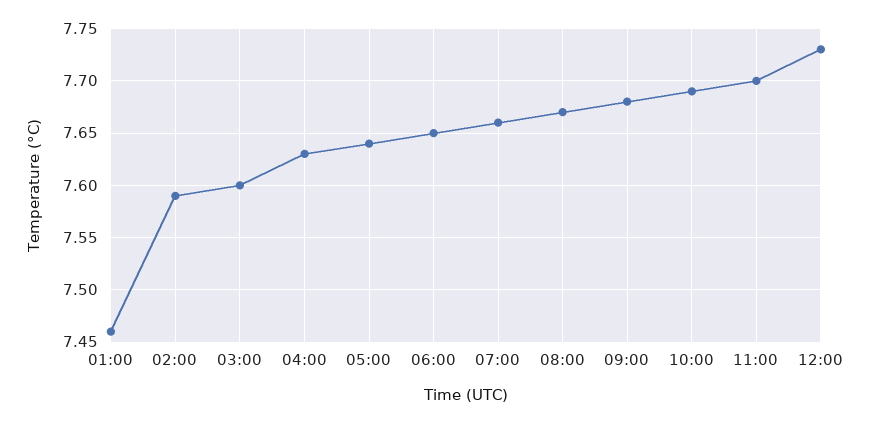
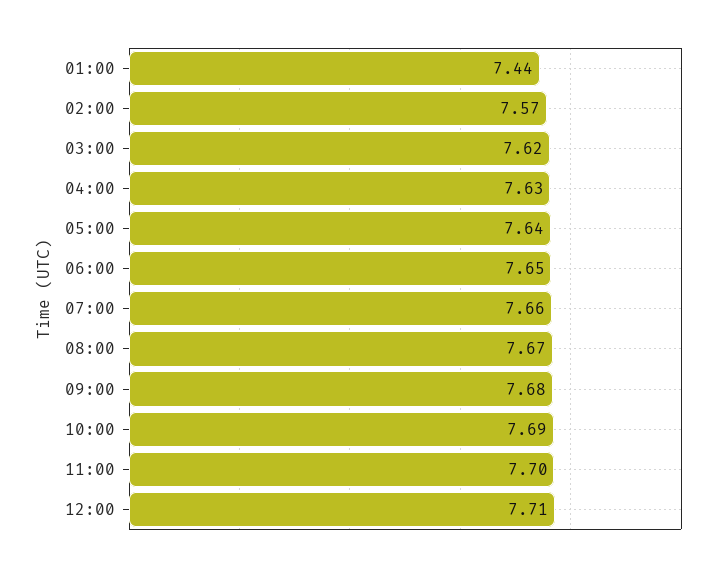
  {
-   "01:00": 7.46,
+   "01:00": 7.44,
-   "02:00": 7.59,
+   "02:00": 7.57,
-   "03:00": 7.6,
+   "03:00": 7.62,
    "04:00": 7.63,
    "05:00": 7.64,
    "06:00": 7.65,
    "07:00": 7.66,
    "08:00": 7.67,
    "09:00": 7.68,
    "10:00": 7.69,
    "11:00": 7.7,
-   "12:00": 7.73
+   "12:00": 7.71
  }

